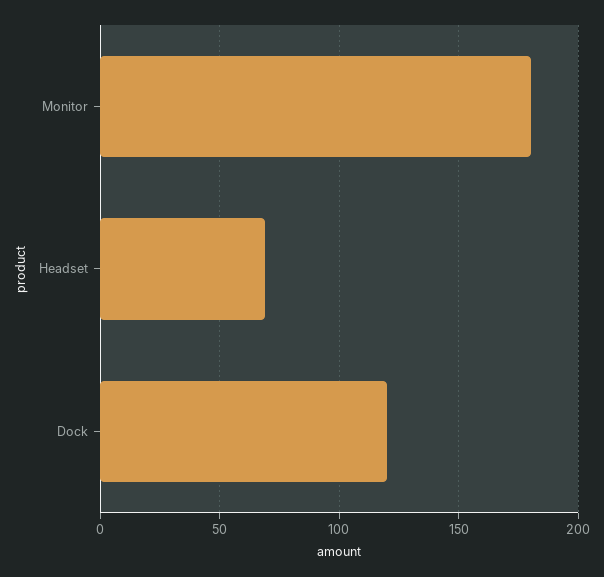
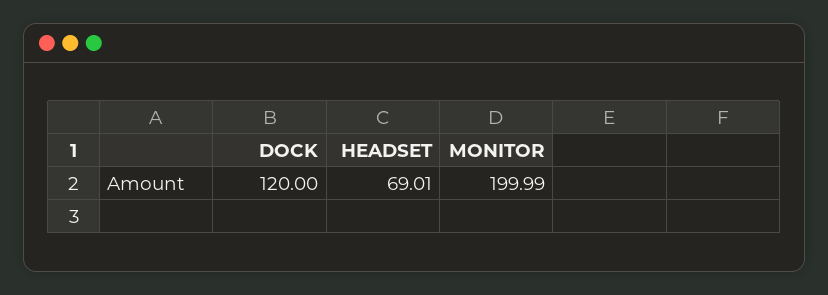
  {
-   "Monitor": 180,
+   "Monitor": 199.99,
    "Headset": 69.01,
    "Dock": 120
  }

